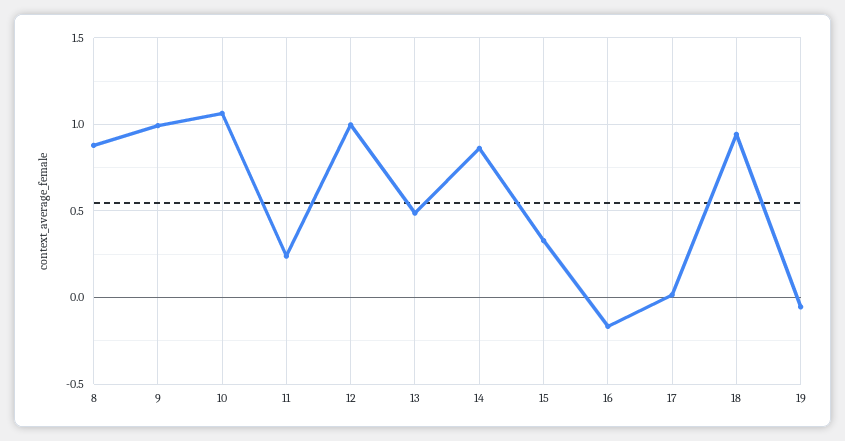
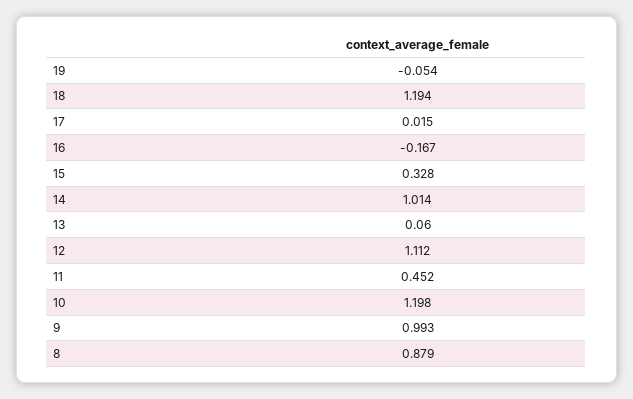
  {
    "8": 0.879,
    "9": 0.993,
-   "10": 1.05,
+   "10": 1.198,
-   "11": 0.25,
+   "11": 0.452,
-   "12": 1,
+   "12": 1.112,
-   "13": 0.5,
+   "13": 0.06,
-   "14": 0.85,
+   "14": 1.014,
    "15": 0.328,
    "16": -0.167,
    "17": 0.015,
-   "18": 0.95,
+   "18": 1.194,
    "19": -0.054
  }

